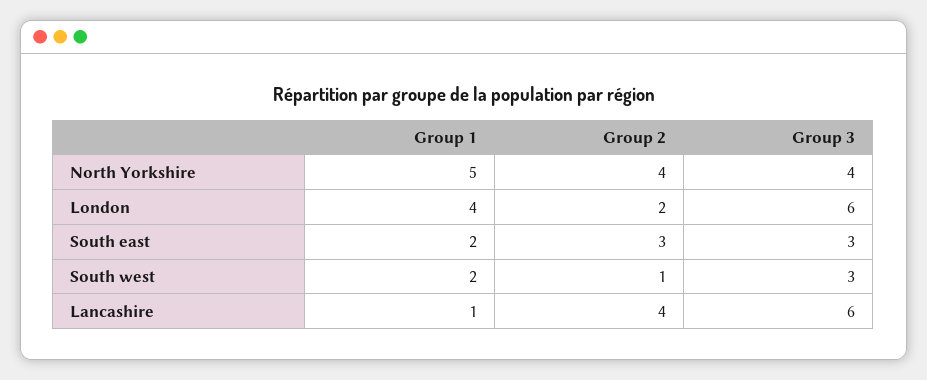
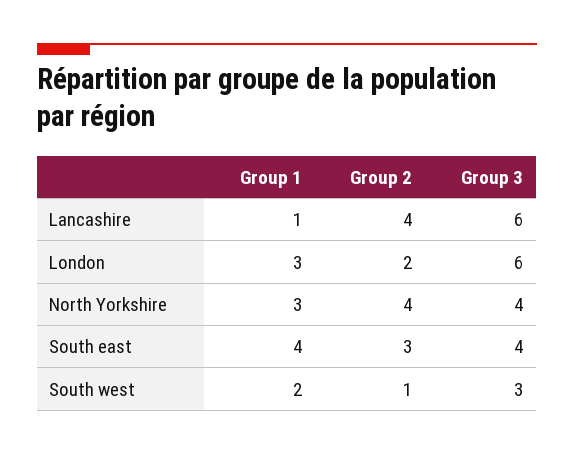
  {
    "Group 1": {
-     "North Yorkshire": 5,
+     "North Yorkshire": 3,
-     "London": 4,
+     "London": 3,
-     "South east": 2,
+     "South east": 4,
      "South west": 2,
      "Lancashire": 1
    },
    "Group 2": {
      "North Yorkshire": 4,
      "London": 2,
      "South east": 3,
      "South west": 1,
      "Lancashire": 4
    },
    "Group 3": {
      "North Yorkshire": 4,
      "London": 6,
-     "South east": 3,
+     "South east": 4,
      "South west": 3,
      "Lancashire": 6
    }
  }

